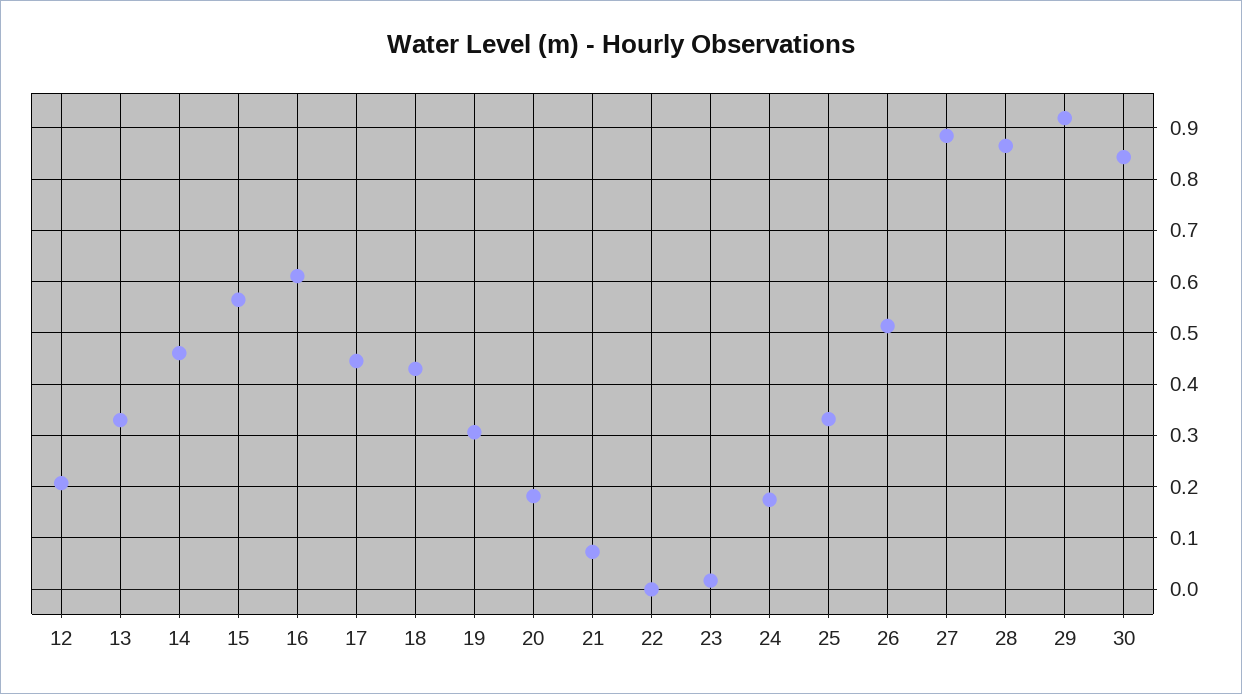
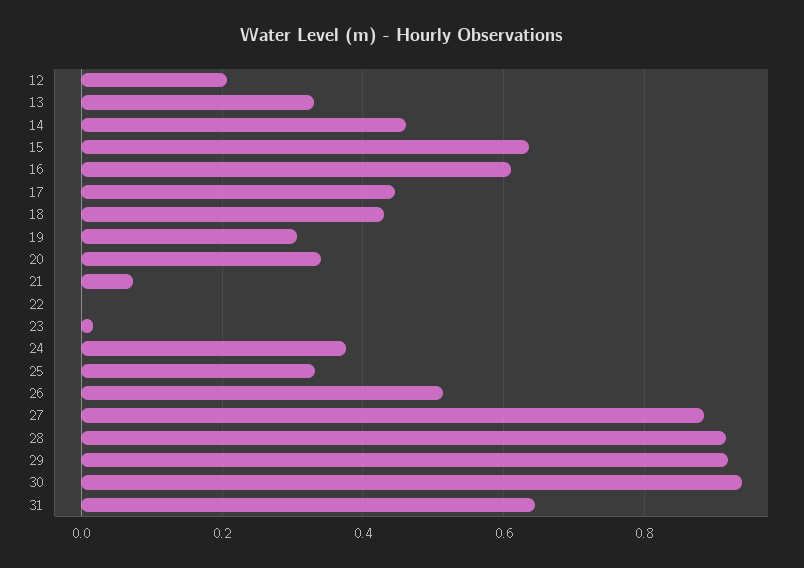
  {
    "12": 0.2,
    "13": 0.32,
    "14": 0.46,
-   "15": 0.56,
+   "15": 0.64,
    "16": 0.62,
    "17": 0.44,
    "18": 0.42,
    "19": 0.3,
-   "20": 0.18,
+   "20": 0.34,
    "21": 0.08,
    "22": 0,
    "23": 0.02,
-   "24": 0.18,
+   "24": 0.38,
    "25": 0.34,
    "26": 0.52,
    "27": 0.88,
-   "28": 0.86,
+   "28": 0.92,
    "29": 0.92,
-   "30": 0.84
+   "30": 0.94,
+   "31": 0.64
  }

